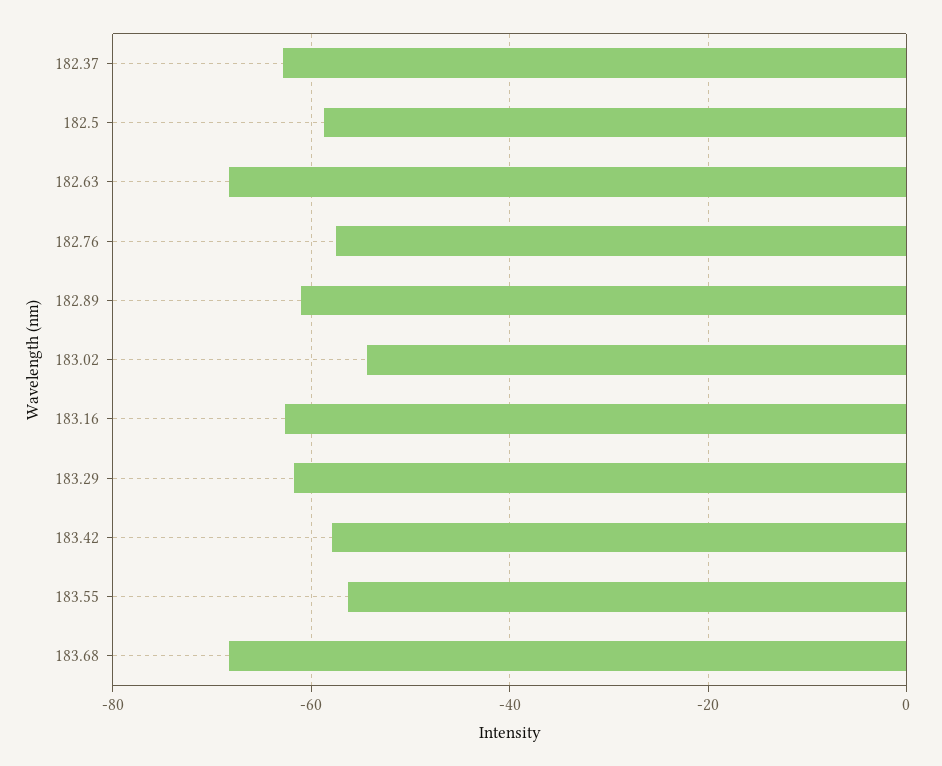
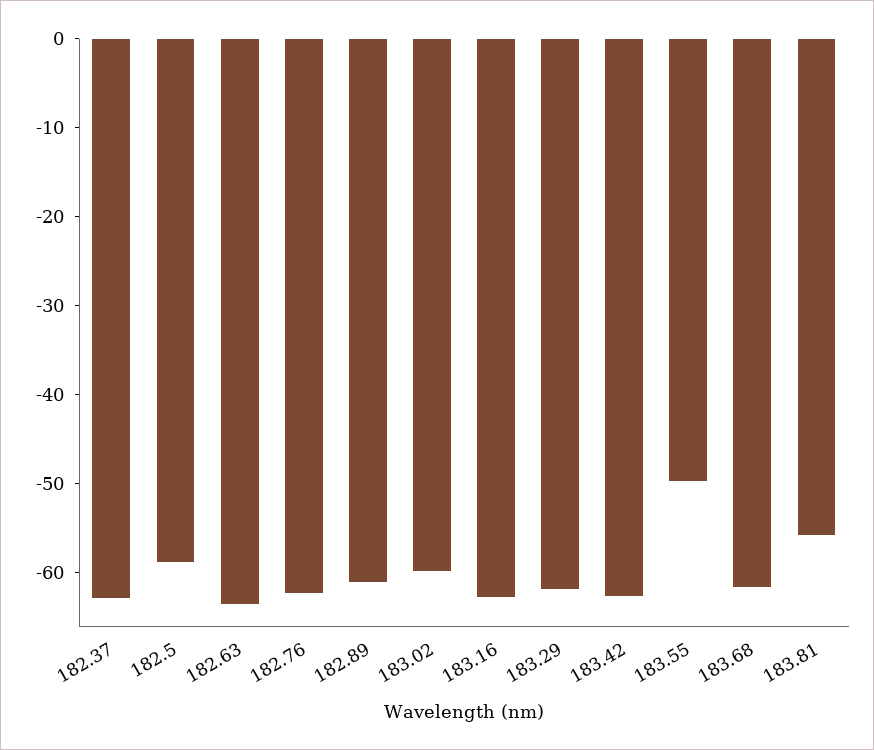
  {
    "182.37": -62,
    "182.5": -58,
-   "182.63": -68,
+   "182.63": -64,
-   "182.76": -58,
+   "182.76": -62,
    "182.89": -62,
-   "183.02": -54,
+   "183.02": -60,
    "183.16": -62,
    "183.29": -62,
-   "183.42": -58,
+   "183.42": -62,
-   "183.55": -56,
+   "183.55": -50,
-   "183.68": -68
+   "183.68": -62,
+   "183.81": -56
  }

